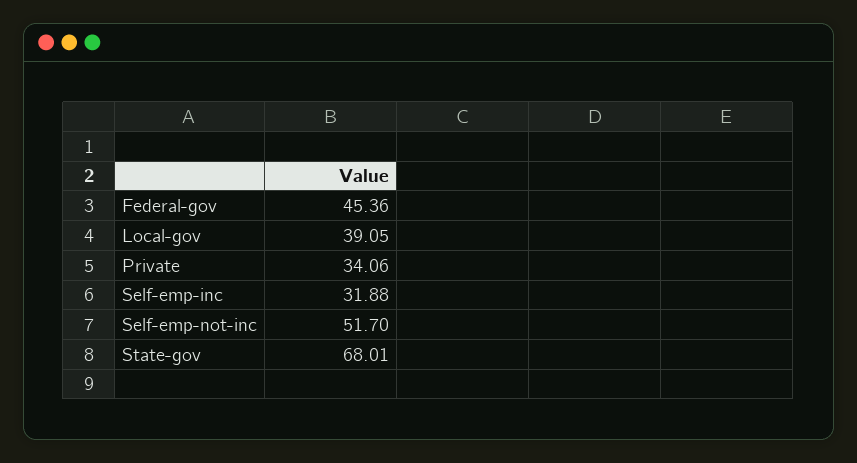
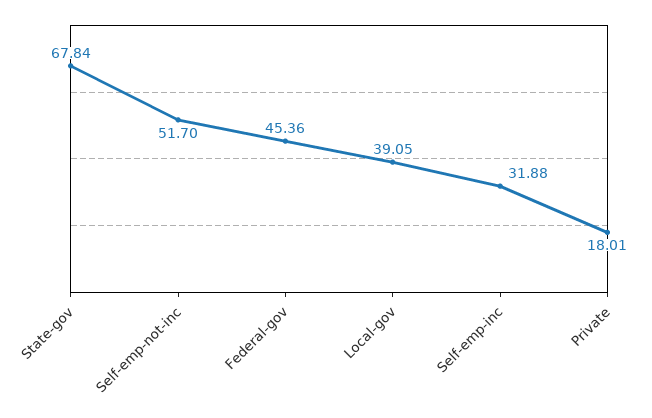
  {
    "Federal-gov": 45.36,
    "Local-gov": 39.05,
-   "Private": 34.06,
+   "Private": 18.01,
    "Self-emp-inc": 31.88,
    "Self-emp-not-inc": 51.7,
-   "State-gov": 68.01
+   "State-gov": 67.84
  }

